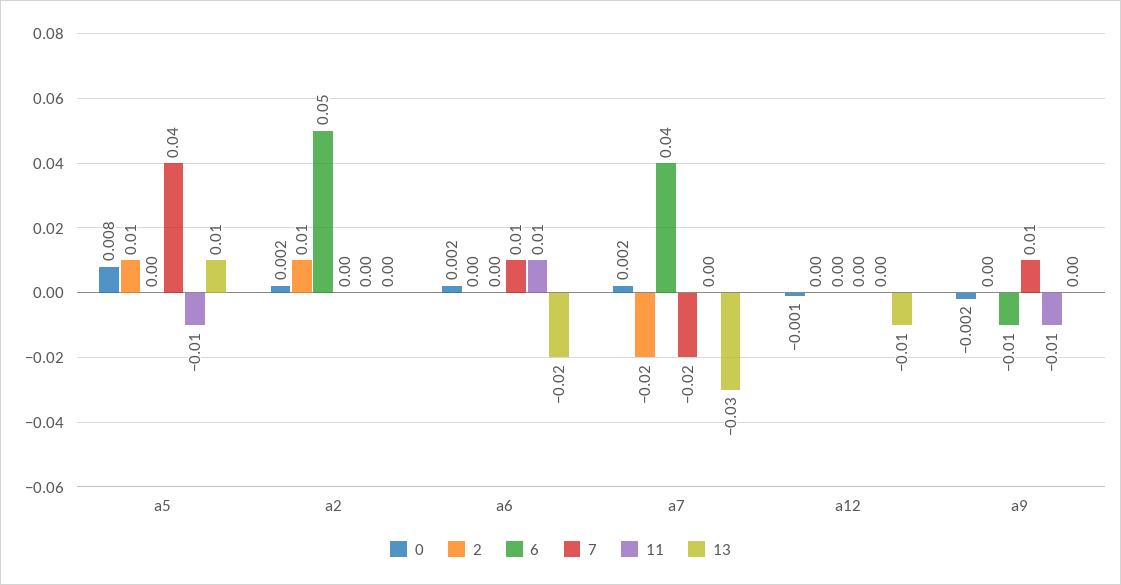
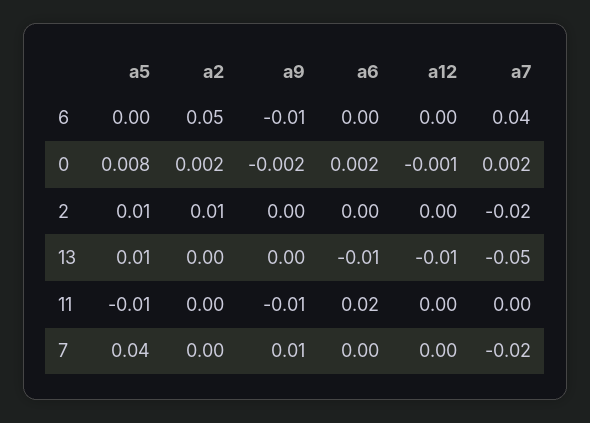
  {
    "0": {
      "a5": 0.008,
      "a2": 0.002,
      "a6": 0.002,
      "a7": 0.002,
      "a12": -0.001,
      "a9": -0.002
    },
    "2": {
      "a5": 0.01,
      "a2": 0.01,
      "a6": 0,
      "a7": -0.02,
      "a12": 0,
      "a9": 0
    },
    "6": {
      "a5": 0,
      "a2": 0.05,
      "a6": 0,
      "a7": 0.04,
      "a12": 0,
      "a9": -0.01
    },
    "7": {
      "a5": 0.04,
      "a2": 0,
-     "a6": 0.01,
+     "a6": 0,
      "a7": -0.02,
      "a12": 0,
      "a9": 0.01
    },
    "11": {
      "a5": -0.01,
      "a2": 0,
-     "a6": 0.01,
+     "a6": 0.02,
      "a7": 0,
      "a12": 0,
      "a9": -0.01
    },
    "13": {
      "a5": 0.01,
      "a2": 0,
-     "a6": -0.02,
+     "a6": -0.01,
-     "a7": -0.03,
+     "a7": -0.05,
      "a12": -0.01,
      "a9": 0
    }
  }

